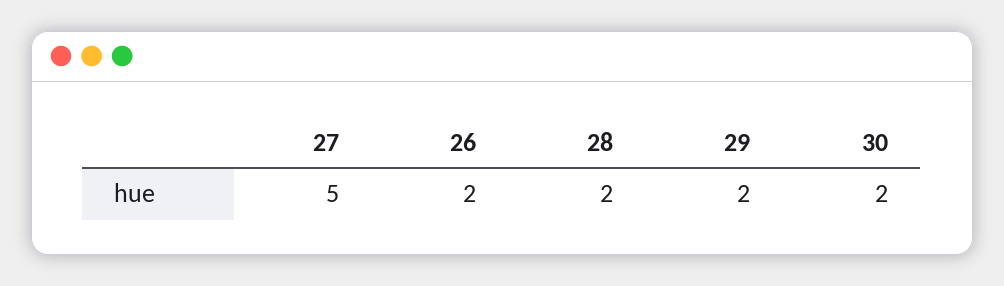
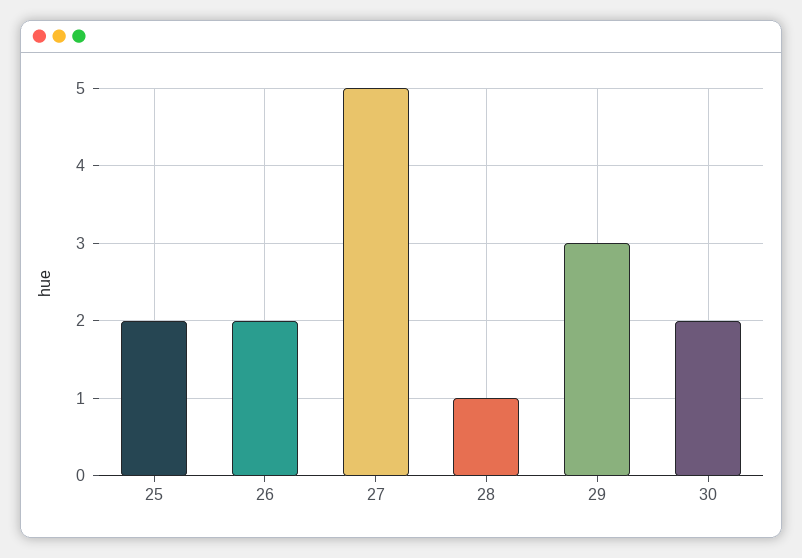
  {
    "27": 5,
    "26": 2,
-   "28": 2,
+   "28": 1,
-   "29": 2,
+   "29": 3,
-   "30": 2
+   "30": 2,
+   "25": 2
  }

